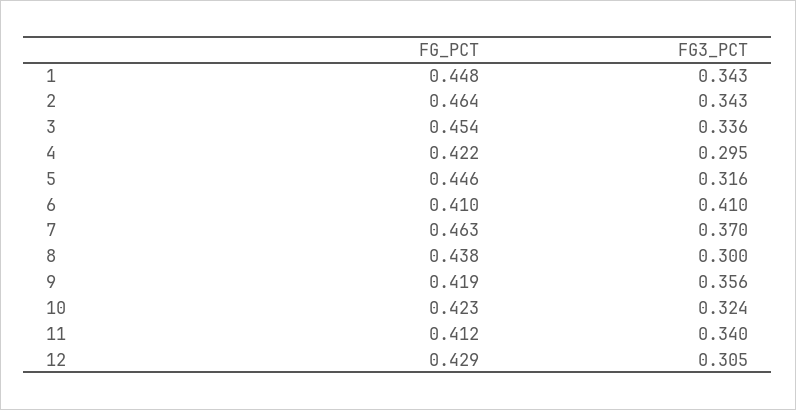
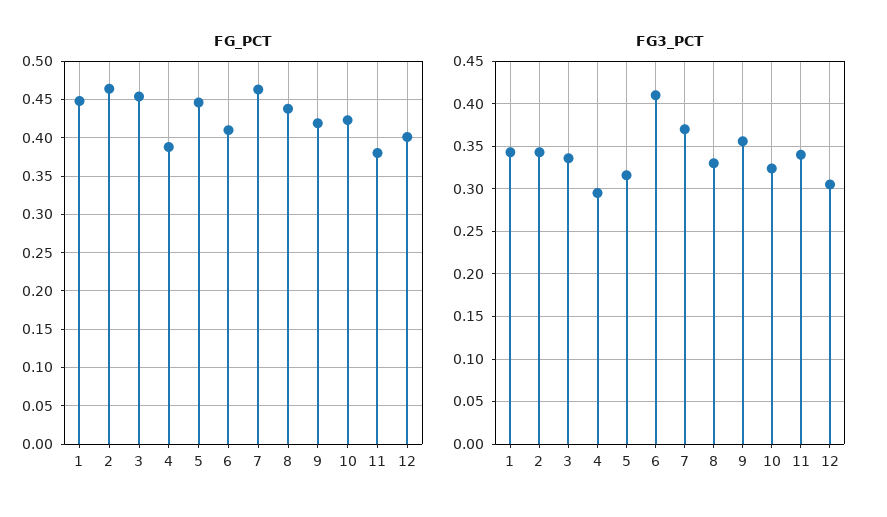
  {
    "FG_PCT": {
      "1": 0.448,
      "2": 0.464,
      "3": 0.454,
-     "4": 0.422,
+     "4": 0.39,
      "5": 0.446,
      "6": 0.41,
      "7": 0.463,
      "8": 0.438,
      "9": 0.419,
      "10": 0.423,
-     "11": 0.412,
+     "11": 0.38,
-     "12": 0.429
+     "12": 0.4
    },
    "FG3_PCT": {
      "1": 0.343,
      "2": 0.343,
      "3": 0.336,
      "4": 0.295,
      "5": 0.316,
      "6": 0.41,
      "7": 0.37,
-     "8": 0.3,
+     "8": 0.33,
      "9": 0.356,
      "10": 0.324,
      "11": 0.34,
      "12": 0.305
    }
  }

